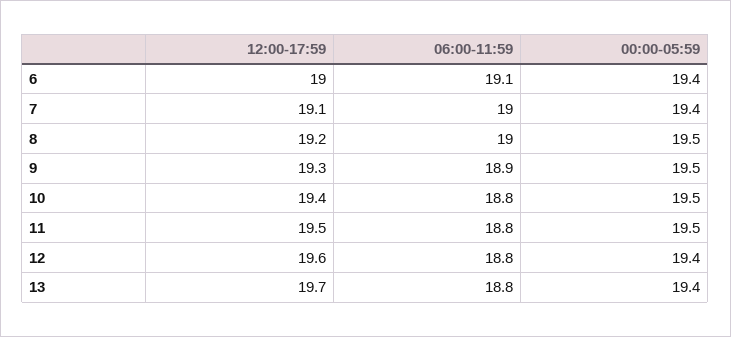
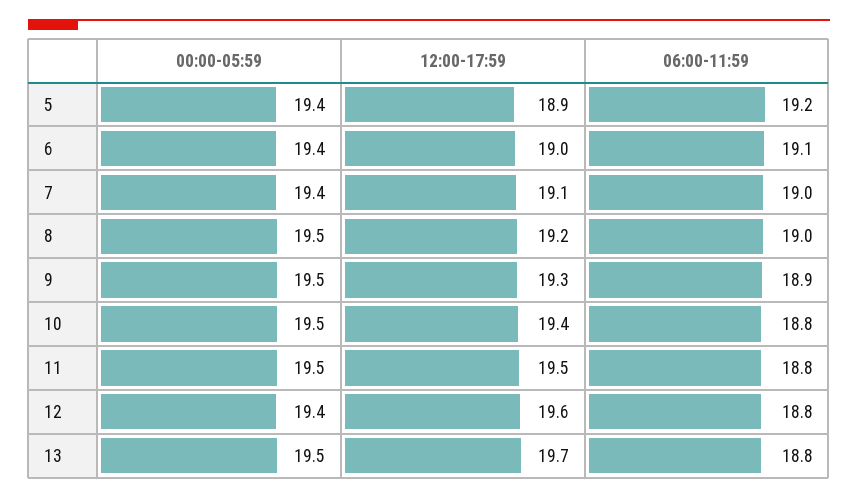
  {
    "12:00-17:59": {
      "6": 19,
      "7": 19.1,
      "8": 19.2,
      "9": 19.3,
      "10": 19.4,
      "11": 19.5,
      "12": 19.6,
-     "13": 19.7
+     "13": 19.7,
+     "5": 18.9
    },
    "06:00-11:59": {
      "6": 19.1,
      "7": 19,
      "8": 19,
      "9": 18.9,
      "10": 18.8,
      "11": 18.8,
      "12": 18.8,
-     "13": 18.8
+     "13": 18.8,
+     "5": 19.2
    },
    "00:00-05:59": {
      "6": 19.4,
      "7": 19.4,
      "8": 19.5,
      "9": 19.5,
      "10": 19.5,
      "11": 19.5,
      "12": 19.4,
-     "13": 19.4
+     "13": 19.5,
+     "5": 19.4
    }
  }

